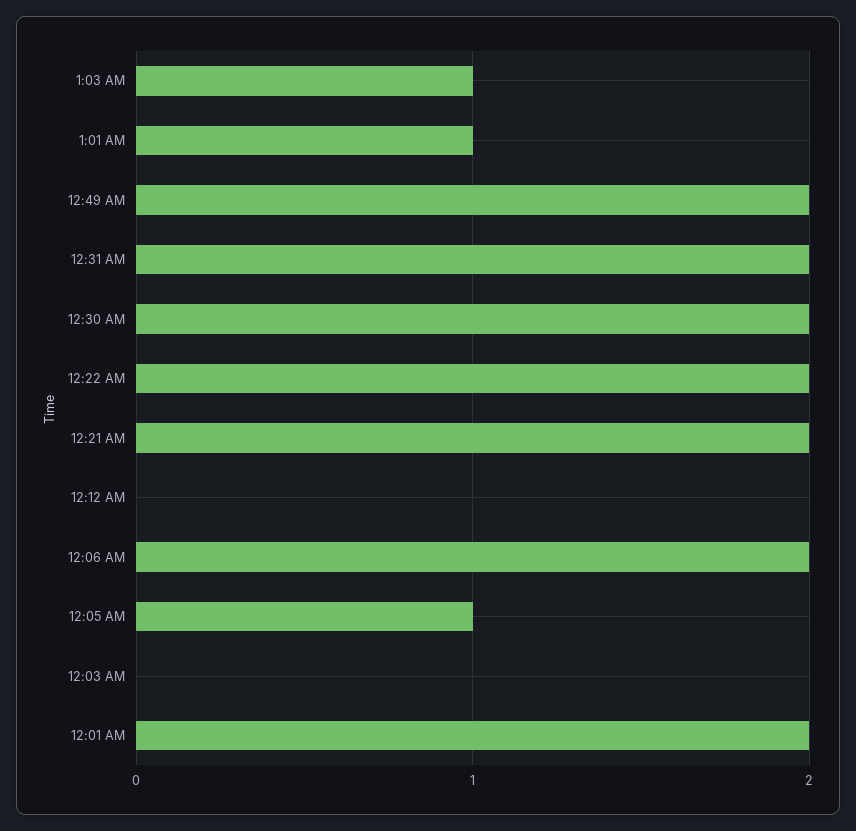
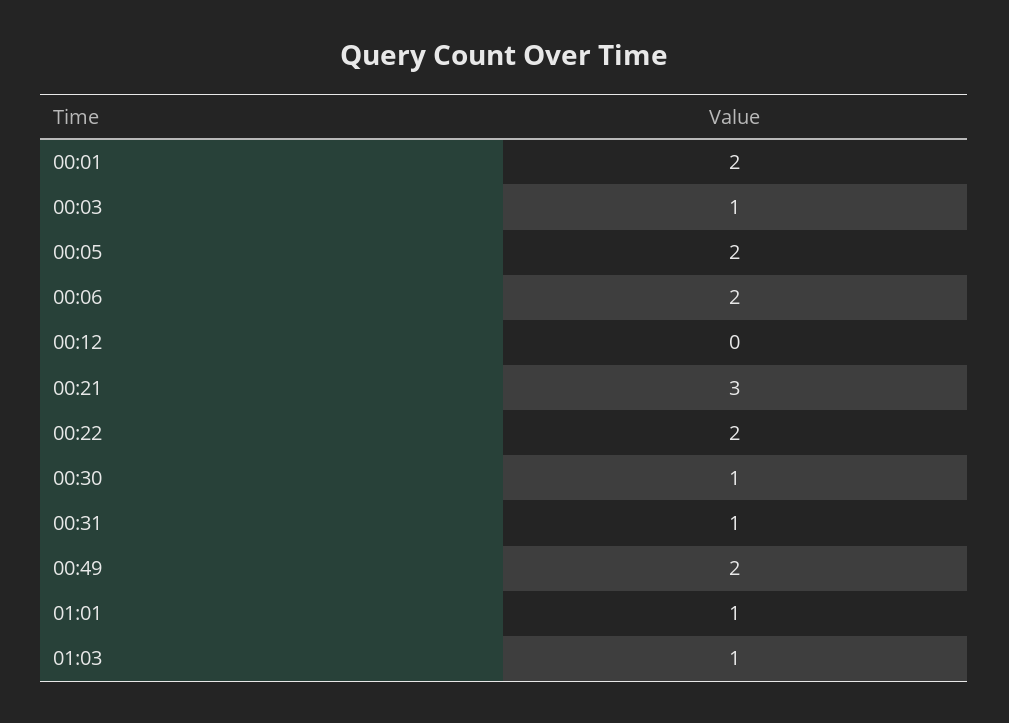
  {
    "1:03 AM": 1,
    "1:01 AM": 1,
    "12:49 AM": 2,
-   "12:31 AM": 2,
+   "12:31 AM": 1,
-   "12:30 AM": 2,
+   "12:30 AM": 1,
    "12:22 AM": 2,
-   "12:21 AM": 2,
+   "12:21 AM": 3,
    "12:12 AM": 0,
    "12:06 AM": 2,
-   "12:05 AM": 1,
+   "12:05 AM": 2,
-   "12:03 AM": 0,
+   "12:03 AM": 1,
    "12:01 AM": 2
  }

